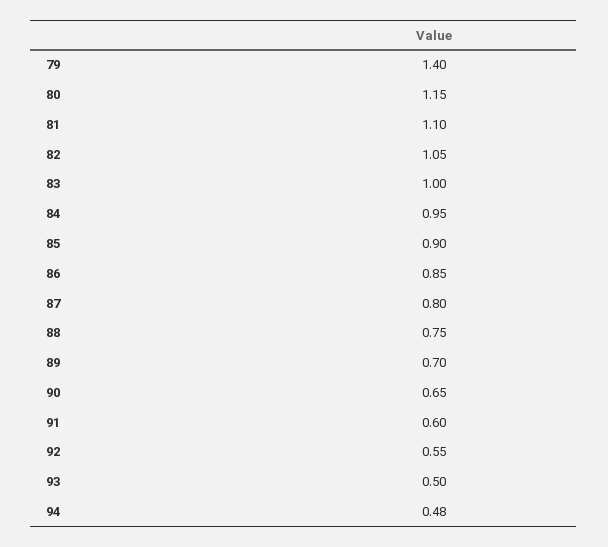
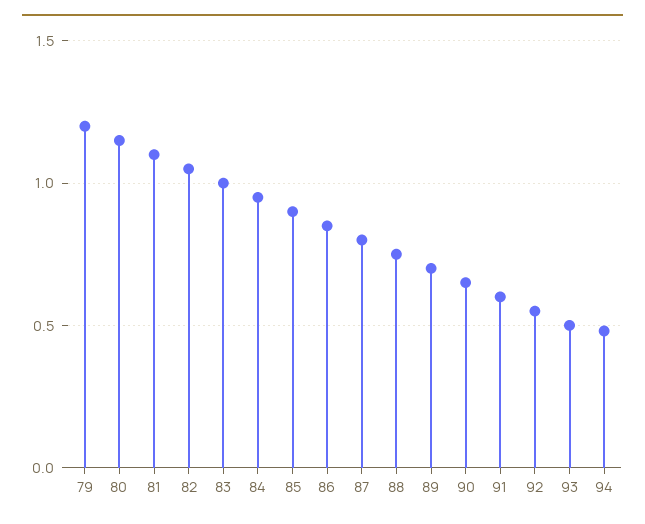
  {
-   "79": 1.4,
+   "79": 1.2,
    "80": 1.15,
    "81": 1.1,
    "82": 1.05,
    "83": 1,
    "84": 0.95,
    "85": 0.9,
    "86": 0.85,
    "87": 0.8,
    "88": 0.75,
    "89": 0.7,
    "90": 0.65,
    "91": 0.6,
    "92": 0.55,
    "93": 0.5,
    "94": 0.48
  }

